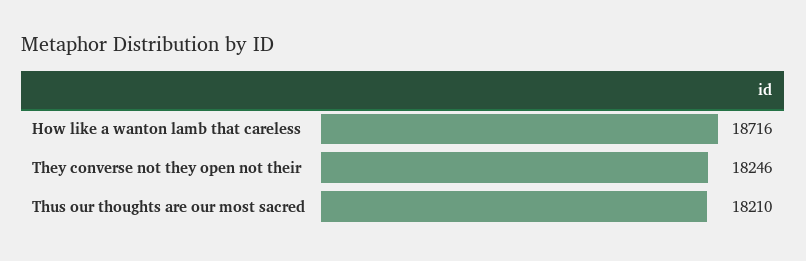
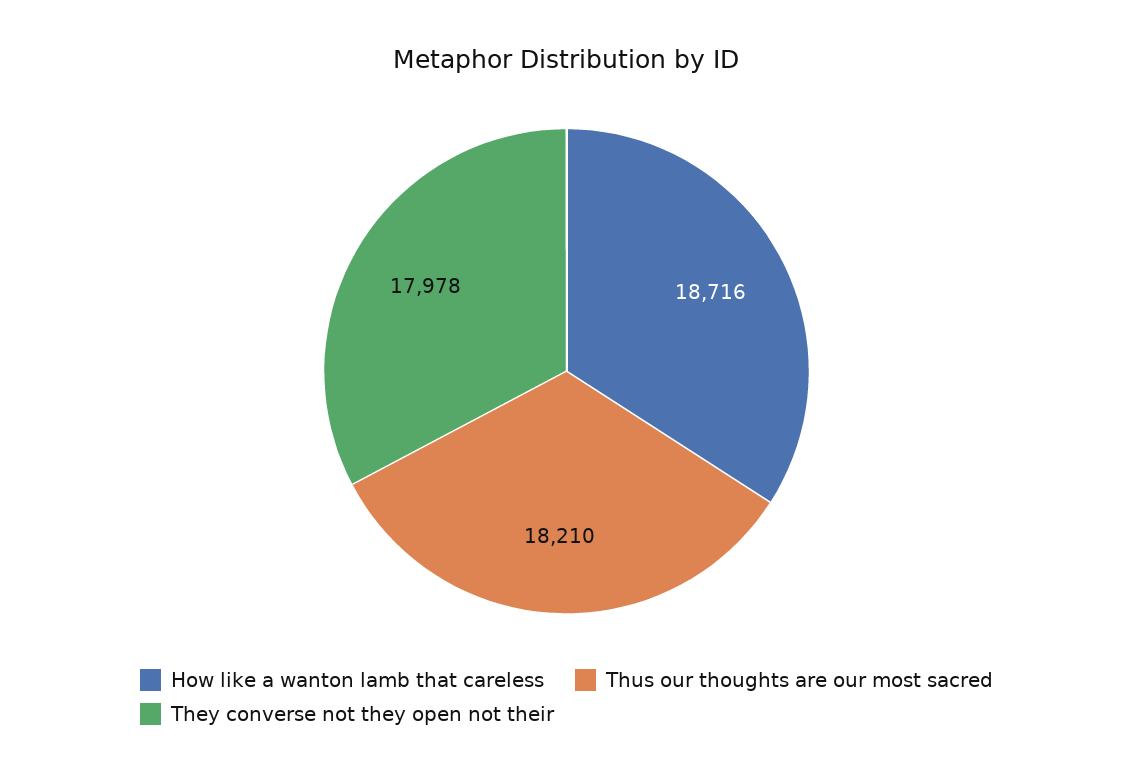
  {
    "How like a wanton lamb that careless": 18716,
-   "They converse not they open not their": 18246,
+   "They converse not they open not their": 17978,
    "Thus our thoughts are our most sacred": 18210
  }

